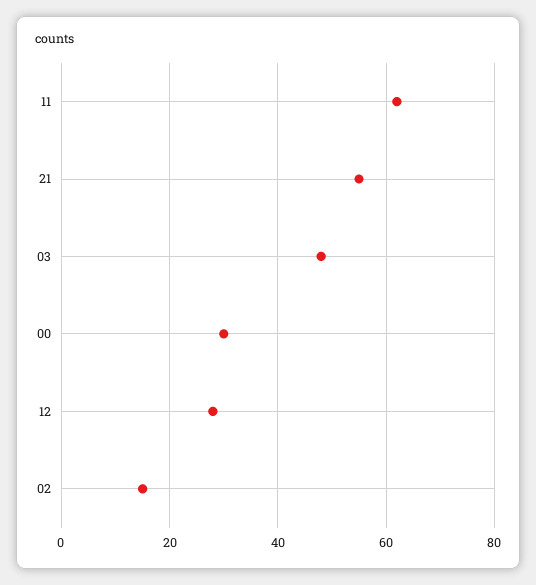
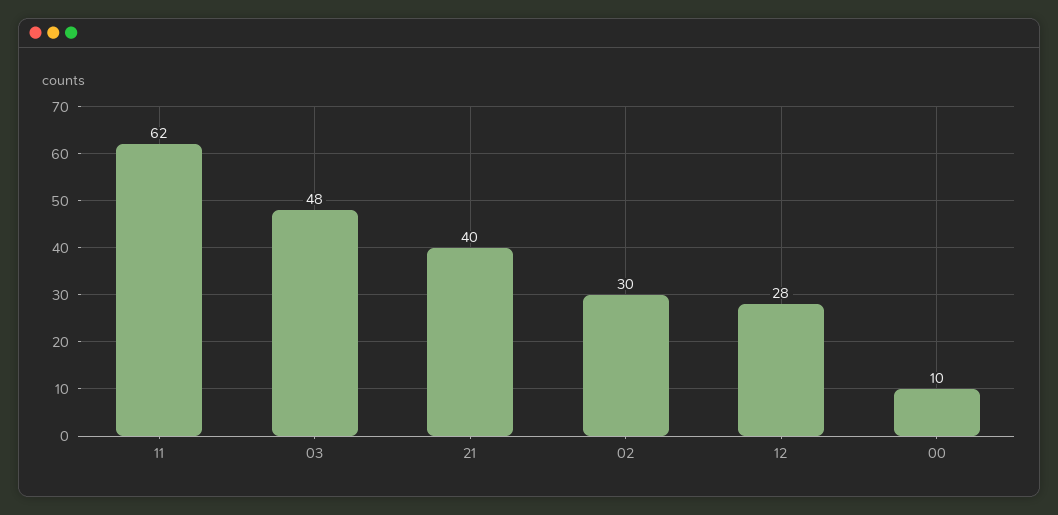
  {
    "11": 62,
-   "21": 55,
+   "21": 40,
    "03": 48,
-   "00": 30,
+   "00": 10,
    "12": 28,
-   "02": 15
+   "02": 30
  }

